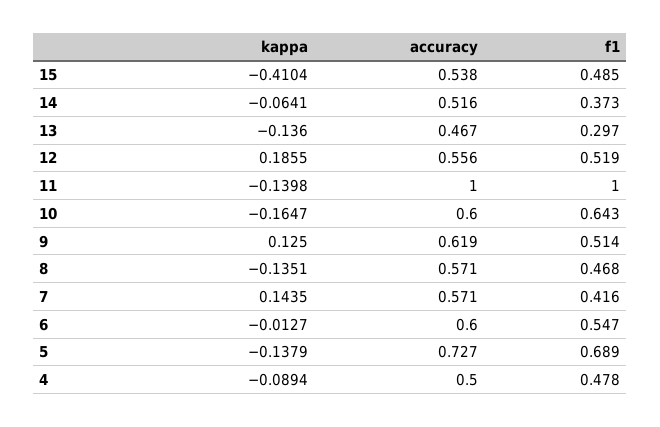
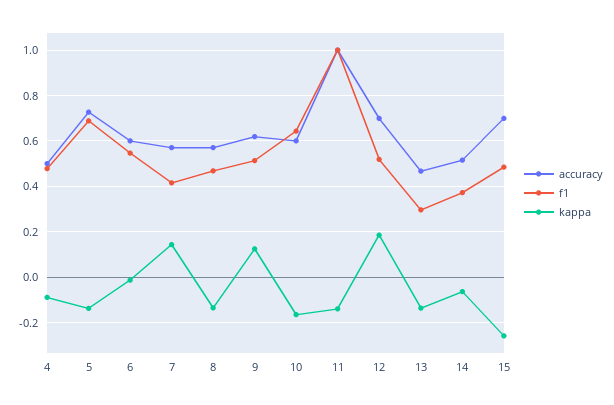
  {
    "kappa": {
-     "15": -0.4104,
+     "15": -0.25,
      "14": -0.0641,
      "13": -0.136,
      "12": 0.1855,
      "11": -0.1398,
      "10": -0.1647,
      "9": 0.125,
      "8": -0.1351,
      "7": 0.1435,
      "6": -0.0127,
      "5": -0.1379,
      "4": -0.0894
    },
    "accuracy": {
-     "15": 0.538,
+     "15": 0.7,
      "14": 0.516,
      "13": 0.467,
-     "12": 0.556,
+     "12": 0.7,
      "11": 1,
      "10": 0.6,
      "9": 0.619,
      "8": 0.571,
      "7": 0.571,
      "6": 0.6,
      "5": 0.727,
      "4": 0.5
    },
    "f1": {
      "15": 0.485,
      "14": 0.373,
      "13": 0.297,
      "12": 0.519,
      "11": 1,
      "10": 0.643,
      "9": 0.514,
      "8": 0.468,
      "7": 0.416,
      "6": 0.547,
      "5": 0.689,
      "4": 0.478
    }
  }

